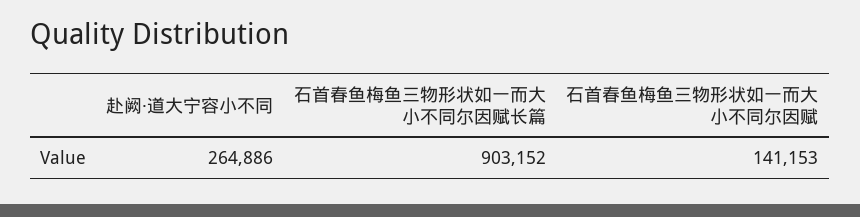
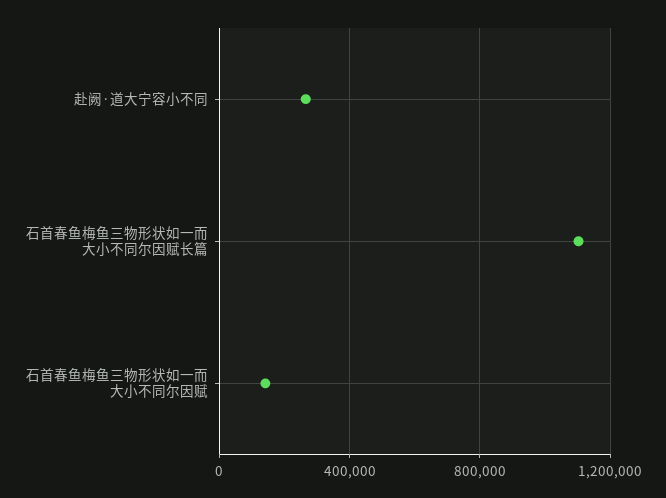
  {
    "赴阙·道大宁容小不同": 264886,
-   "石首春鱼梅鱼三物形状如一而大小不同尔因赋长篇": 903152,
+   "石首春鱼梅鱼三物形状如一而大小不同尔因赋长篇": 1100000,
    "石首春鱼梅鱼三物形状如一而大小不同尔因赋": 141153
  }

